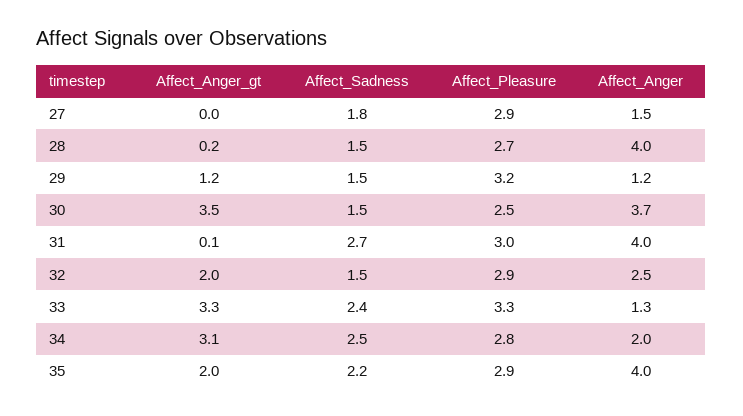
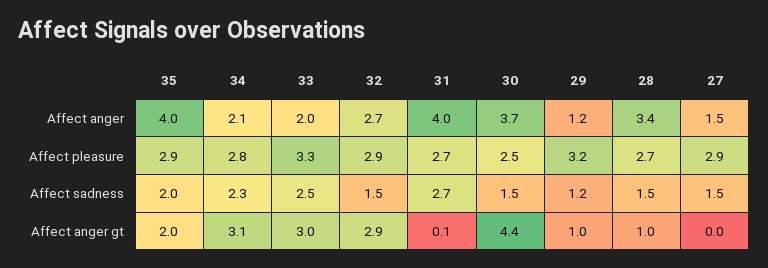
  {
    "Affect_Anger_gt": {
      "27": 0,
-     "28": 0.2,
+     "28": 1,
-     "29": 1.2,
+     "29": 1,
-     "30": 3.5,
+     "30": 4.4,
      "31": 0.1,
-     "32": 2,
+     "32": 2.9,
-     "33": 3.3,
+     "33": 3,
      "34": 3.1,
      "35": 2
    },
    "Affect_Sadness": {
-     "27": 1.8,
+     "27": 1.5,
      "28": 1.5,
-     "29": 1.5,
+     "29": 1.2,
      "30": 1.5,
      "31": 2.7,
      "32": 1.5,
-     "33": 2.4,
+     "33": 2.5,
-     "34": 2.5,
+     "34": 2.3,
-     "35": 2.2
+     "35": 2
    },
    "Affect_Pleasure": {
      "27": 2.9,
      "28": 2.7,
      "29": 3.2,
      "30": 2.5,
-     "31": 3,
+     "31": 2.7,
      "32": 2.9,
      "33": 3.3,
      "34": 2.8,
      "35": 2.9
    },
    "Affect_Anger": {
      "27": 1.5,
-     "28": 4,
+     "28": 3.4,
      "29": 1.2,
      "30": 3.7,
      "31": 4,
-     "32": 2.5,
+     "32": 2.7,
-     "33": 1.3,
+     "33": 2,
-     "34": 2,
+     "34": 2.1,
      "35": 4
    }
  }

